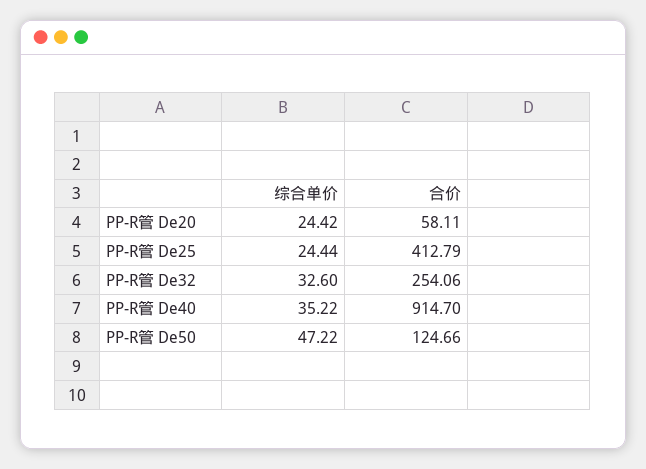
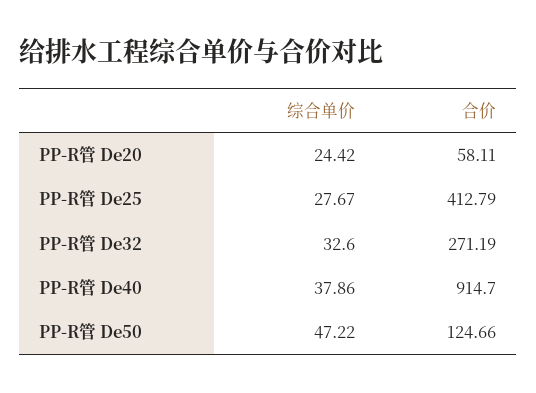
  {
    "综合单价": {
      "PP-R管 De20": 24.42,
-     "PP-R管 De25": 24.44,
+     "PP-R管 De25": 27.67,
      "PP-R管 De32": 32.6,
-     "PP-R管 De40": 35.22,
+     "PP-R管 De40": 37.86,
      "PP-R管 De50": 47.22
    },
    "合价": {
      "PP-R管 De20": 58.11,
      "PP-R管 De25": 412.79,
-     "PP-R管 De32": 254.06,
+     "PP-R管 De32": 271.19,
      "PP-R管 De40": 914.7,
      "PP-R管 De50": 124.66
    }
  }

